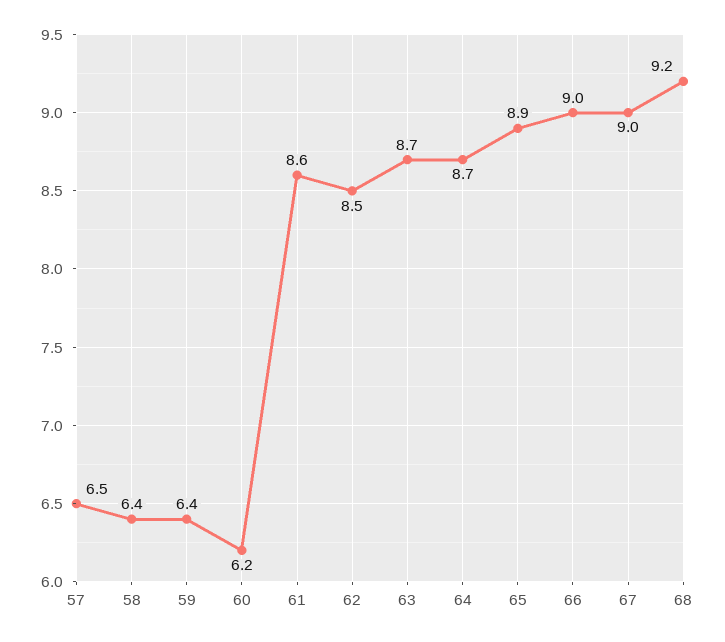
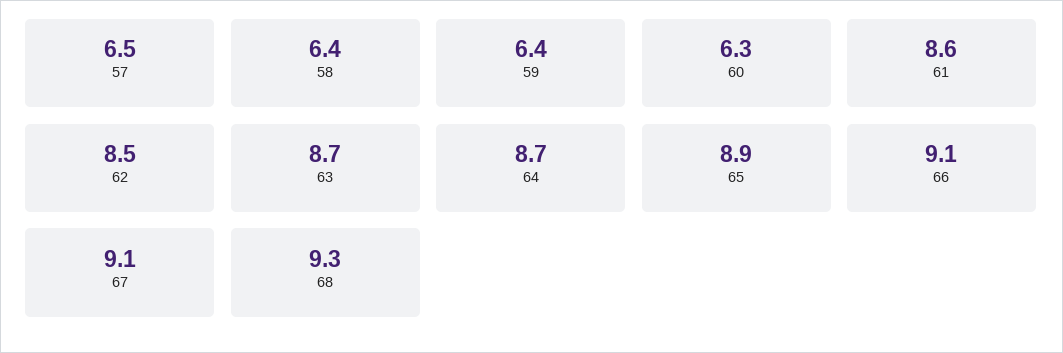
  {
    "57": 6.5,
    "58": 6.4,
    "59": 6.4,
-   "60": 6.2,
+   "60": 6.3,
    "61": 8.6,
    "62": 8.5,
    "63": 8.7,
    "64": 8.7,
    "65": 8.9,
-   "66": 9,
+   "66": 9.1,
-   "67": 9,
+   "67": 9.1,
-   "68": 9.2
+   "68": 9.3
  }

